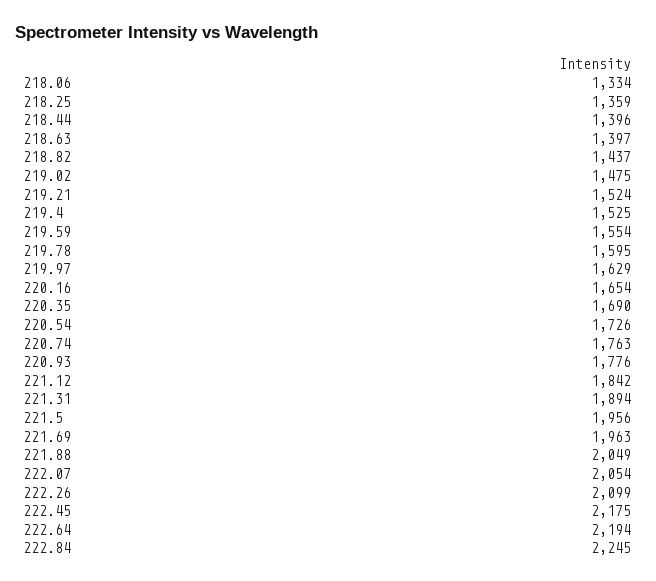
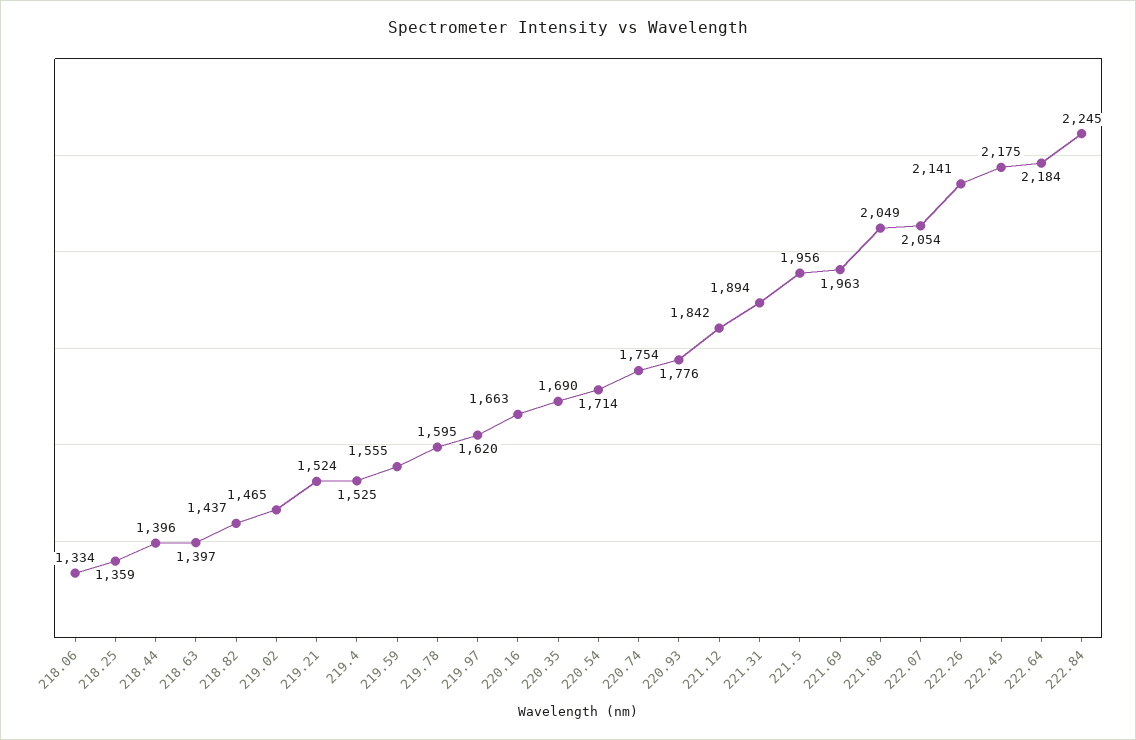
  {
    "218.06": 1334,
    "218.25": 1359,
    "218.44": 1396,
    "218.63": 1397,
    "218.82": 1437,
-   "219.02": 1475,
+   "219.02": 1465,
    "219.21": 1524,
    "219.4": 1525,
-   "219.59": 1554,
+   "219.59": 1555,
    "219.78": 1595,
-   "219.97": 1629,
+   "219.97": 1620,
-   "220.16": 1654,
+   "220.16": 1663,
    "220.35": 1690,
-   "220.54": 1726,
+   "220.54": 1714,
-   "220.74": 1763,
+   "220.74": 1754,
    "220.93": 1776,
    "221.12": 1842,
    "221.31": 1894,
    "221.5": 1956,
    "221.69": 1963,
    "221.88": 2049,
    "222.07": 2054,
-   "222.26": 2099,
+   "222.26": 2141,
    "222.45": 2175,
-   "222.64": 2194,
+   "222.64": 2184,
    "222.84": 2245
  }

